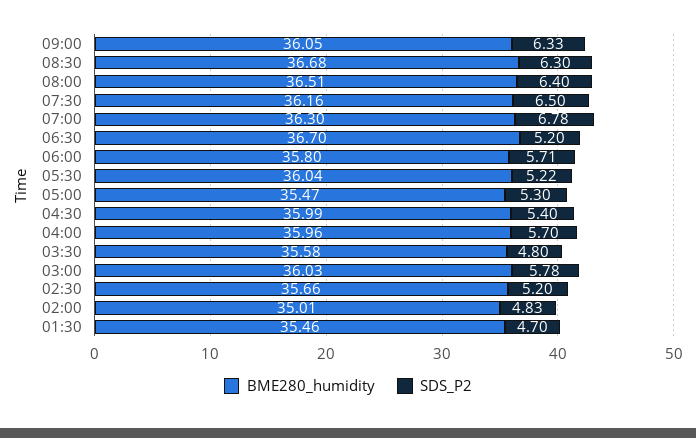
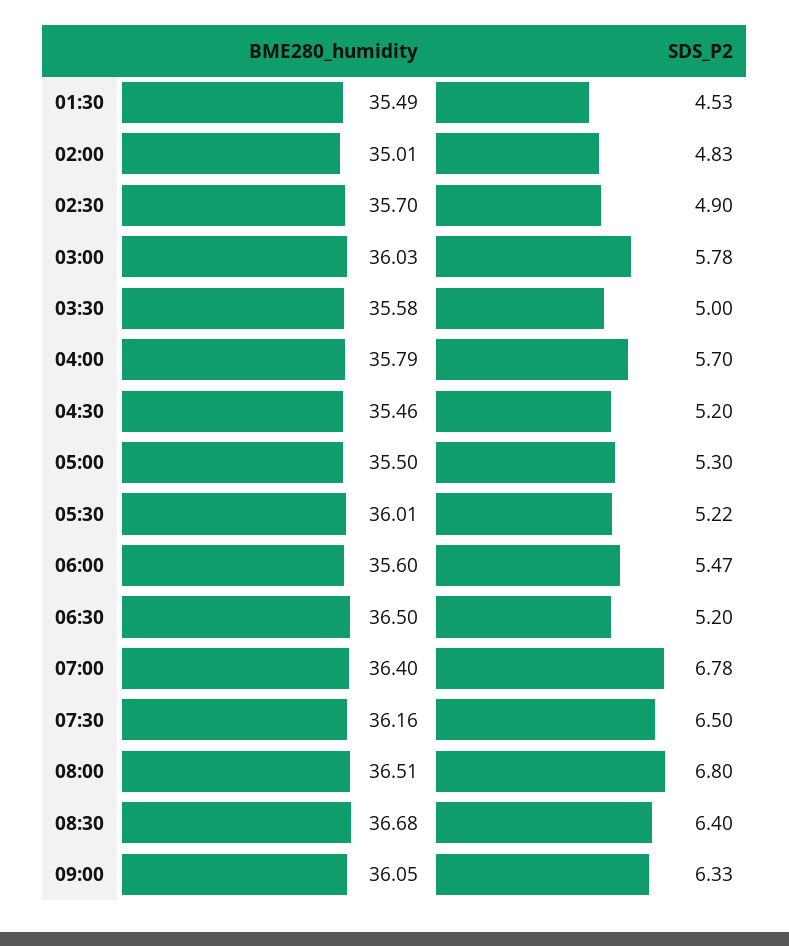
  {
    "BME280_humidity": {
      "09:00": 36.05,
      "08:30": 36.68,
      "08:00": 36.51,
      "07:30": 36.16,
-     "07:00": 36.3,
+     "07:00": 36.4,
-     "06:30": 36.7,
+     "06:30": 36.5,
-     "06:00": 35.8,
+     "06:00": 35.6,
-     "05:30": 36.04,
+     "05:30": 36.01,
-     "05:00": 35.47,
+     "05:00": 35.5,
-     "04:30": 35.99,
+     "04:30": 35.46,
-     "04:00": 35.96,
+     "04:00": 35.79,
      "03:30": 35.58,
      "03:00": 36.03,
-     "02:30": 35.66,
+     "02:30": 35.7,
      "02:00": 35.01,
-     "01:30": 35.46
+     "01:30": 35.49
    },
    "SDS_P2": {
      "09:00": 6.33,
-     "08:30": 6.3,
+     "08:30": 6.4,
-     "08:00": 6.4,
+     "08:00": 6.8,
      "07:30": 6.5,
      "07:00": 6.78,
      "06:30": 5.2,
-     "06:00": 5.71,
+     "06:00": 5.47,
      "05:30": 5.22,
      "05:00": 5.3,
-     "04:30": 5.4,
+     "04:30": 5.2,
      "04:00": 5.7,
-     "03:30": 4.8,
+     "03:30": 5,
      "03:00": 5.78,
-     "02:30": 5.2,
+     "02:30": 4.9,
      "02:00": 4.83,
-     "01:30": 4.7
+     "01:30": 4.53
    }
  }

